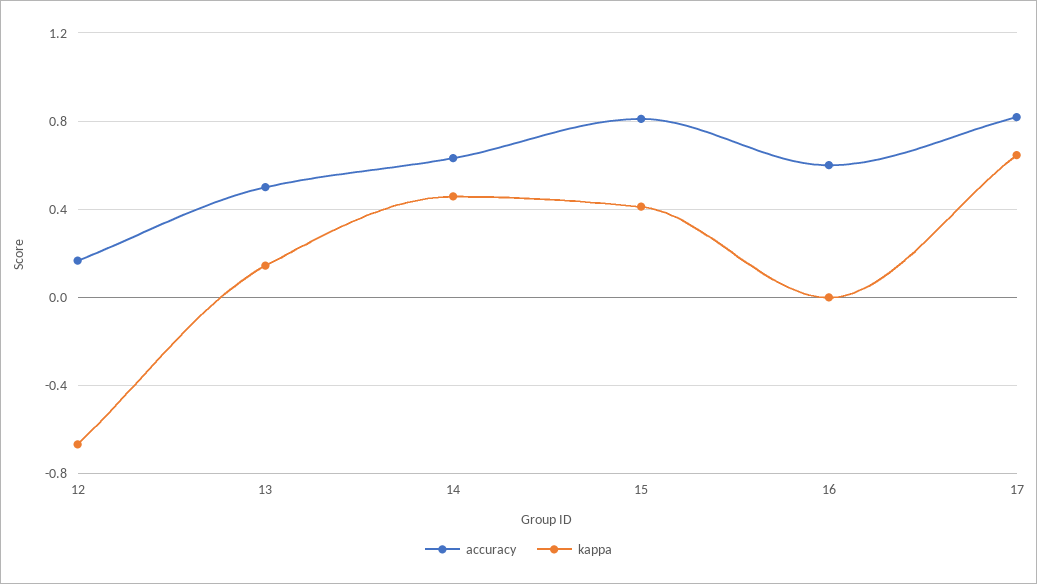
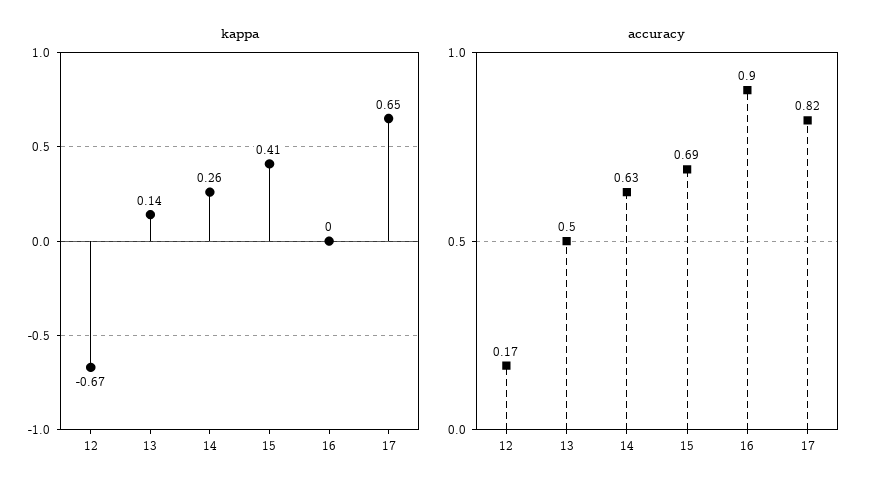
  {
    "accuracy": {
      "12": 0.17,
      "13": 0.5,
      "14": 0.63,
-     "15": 0.8,
+     "15": 0.69,
-     "16": 0.6,
+     "16": 0.9,
      "17": 0.82
    },
    "kappa": {
      "12": -0.67,
      "13": 0.14,
-     "14": 0.45,
+     "14": 0.26,
      "15": 0.41,
      "16": 0,
      "17": 0.65
    }
  }

